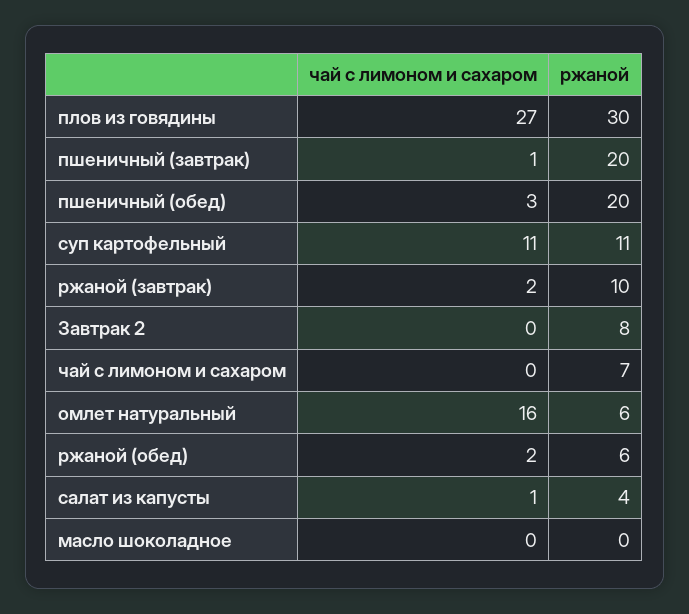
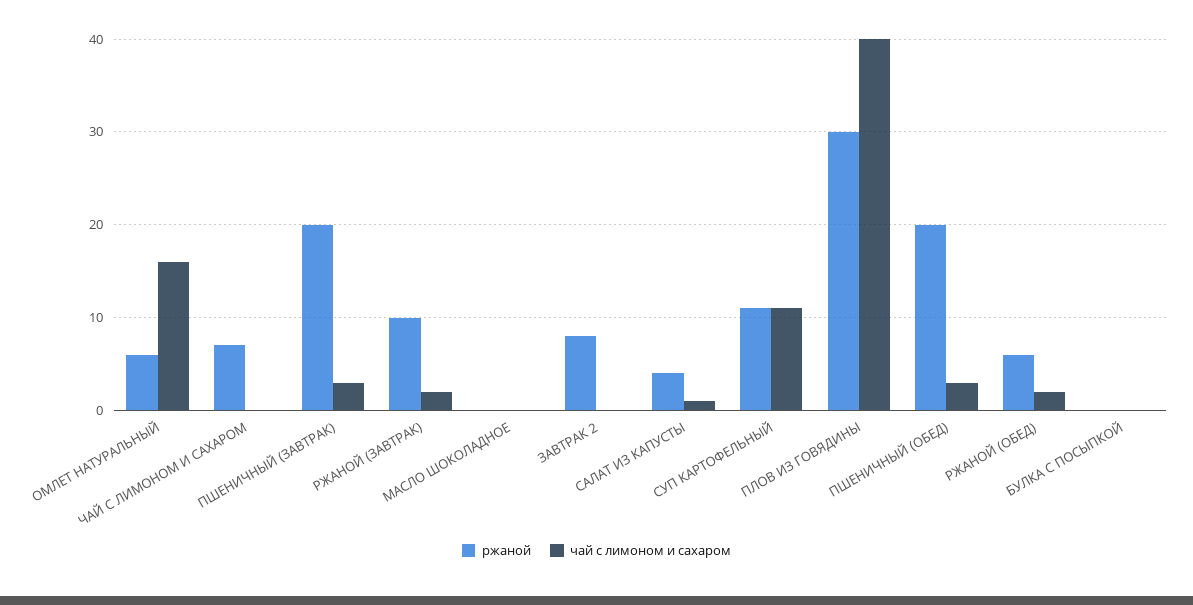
  {
    "чай с лимоном и сахаром": {
-     "плов из говядины": 27,
+     "плов из говядины": 40,
-     "пшеничный (завтрак)": 1,
+     "пшеничный (завтрак)": 3,
      "пшеничный (обед)": 3,
      "суп картофельный": 11,
      "ржаной (завтрак)": 2,
      "Завтрак 2": 0,
      "чай с лимоном и сахаром": 0,
      "омлет натуральный": 16,
      "ржаной (обед)": 2,
      "салат из капусты": 1,
-     "масло шоколадное": 0
+     "масло шоколадное": 0,
+     "БУЛКА С ПОСЫПКОЙ": 0
    },
    "ржаной": {
      "плов из говядины": 30,
      "пшеничный (завтрак)": 20,
      "пшеничный (обед)": 20,
      "суп картофельный": 11,
      "ржаной (завтрак)": 10,
      "Завтрак 2": 8,
      "чай с лимоном и сахаром": 7,
      "омлет натуральный": 6,
      "ржаной (обед)": 6,
      "салат из капусты": 4,
-     "масло шоколадное": 0
+     "масло шоколадное": 0,
+     "БУЛКА С ПОСЫПКОЙ": 0
    }
  }

